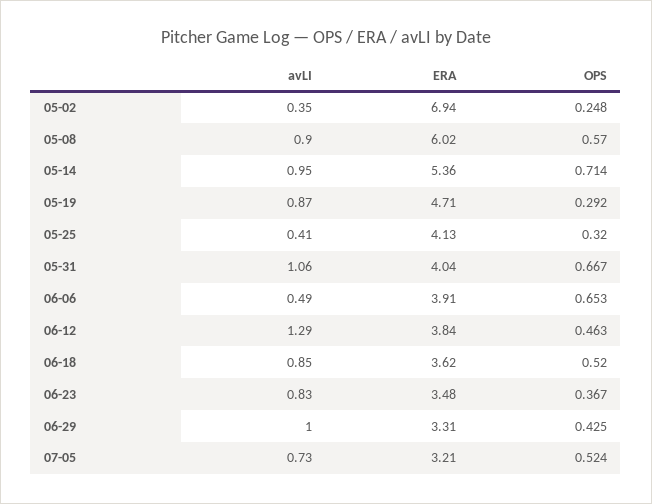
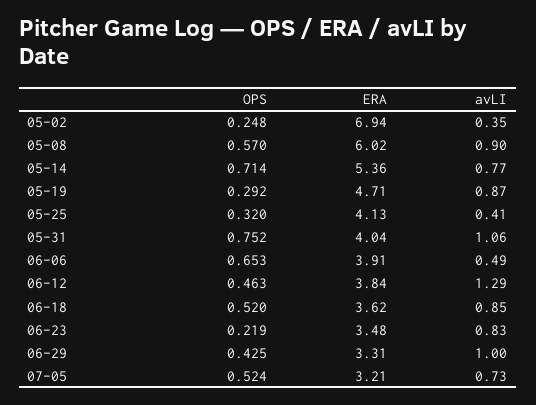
  {
    "avLI": {
      "05-02": 0.35,
      "05-08": 0.9,
-     "05-14": 0.95,
+     "05-14": 0.77,
      "05-19": 0.87,
      "05-25": 0.41,
      "05-31": 1.06,
      "06-06": 0.49,
      "06-12": 1.29,
      "06-18": 0.85,
      "06-23": 0.83,
      "06-29": 1,
      "07-05": 0.73
    },
    "ERA": {
      "05-02": 6.94,
      "05-08": 6.02,
      "05-14": 5.36,
      "05-19": 4.71,
      "05-25": 4.13,
      "05-31": 4.04,
      "06-06": 3.91,
      "06-12": 3.84,
      "06-18": 3.62,
      "06-23": 3.48,
      "06-29": 3.31,
      "07-05": 3.21
    },
    "OPS": {
      "05-02": 0.248,
      "05-08": 0.57,
      "05-14": 0.714,
      "05-19": 0.292,
      "05-25": 0.32,
-     "05-31": 0.667,
+     "05-31": 0.752,
      "06-06": 0.653,
      "06-12": 0.463,
      "06-18": 0.52,
-     "06-23": 0.367,
+     "06-23": 0.219,
      "06-29": 0.425,
      "07-05": 0.524
    }
  }

